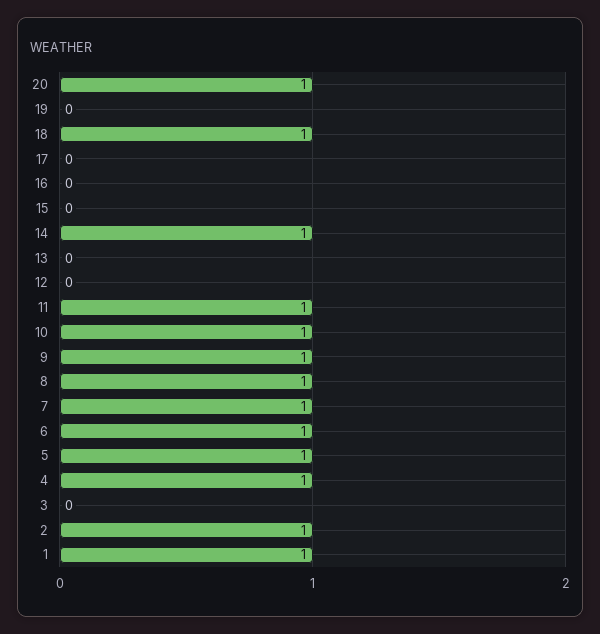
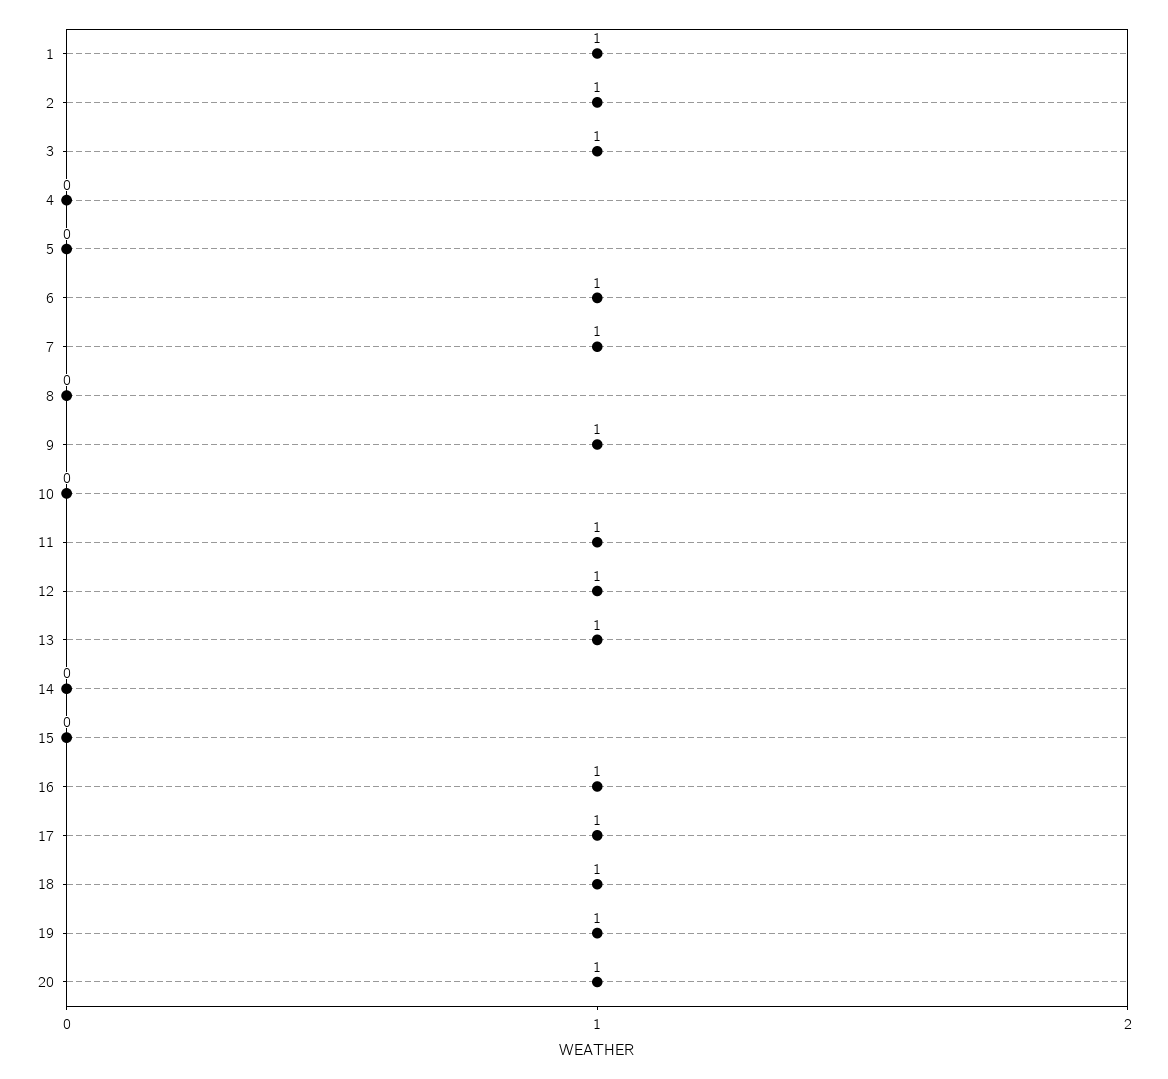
  {
    "20": 1,
-   "19": 0,
+   "19": 1,
    "18": 1,
-   "17": 0,
+   "17": 1,
-   "16": 0,
+   "16": 1,
    "15": 0,
-   "14": 1,
+   "14": 0,
-   "13": 0,
+   "13": 1,
-   "12": 0,
+   "12": 1,
    "11": 1,
-   "10": 1,
+   "10": 0,
    "9": 1,
-   "8": 1,
+   "8": 0,
    "7": 1,
    "6": 1,
-   "5": 1,
+   "5": 0,
-   "4": 1,
+   "4": 0,
-   "3": 0,
+   "3": 1,
    "2": 1,
    "1": 1
  }

